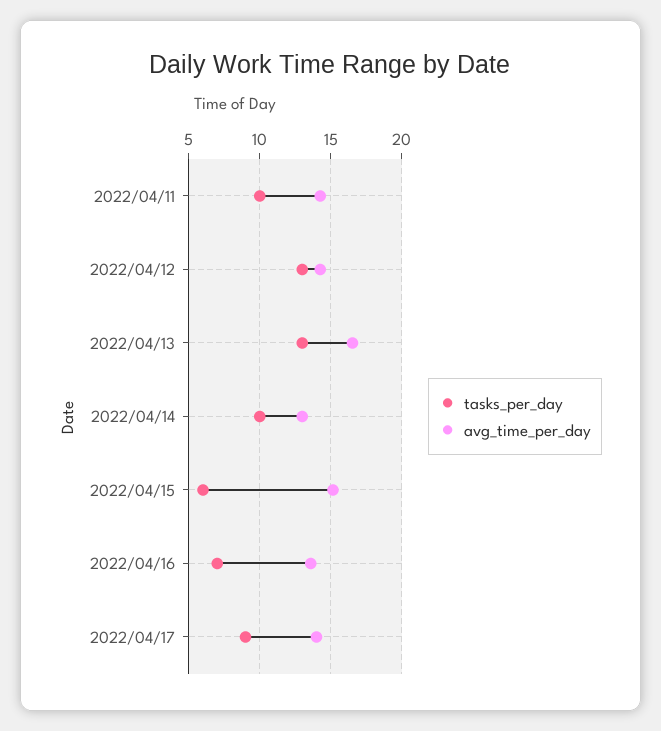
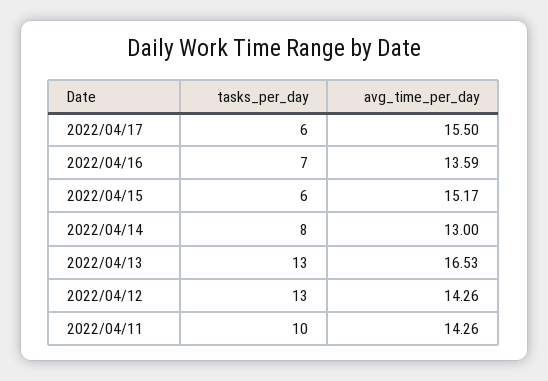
  {
    "tasks_per_day": {
      "2022/04/11": 10,
      "2022/04/12": 13,
      "2022/04/13": 13,
-     "2022/04/14": 10,
+     "2022/04/14": 8,
      "2022/04/15": 6,
      "2022/04/16": 7,
-     "2022/04/17": 9
+     "2022/04/17": 6
    },
    "avg_time_per_day": {
      "2022/04/11": 14.26,
      "2022/04/12": 14.26,
      "2022/04/13": 16.53,
      "2022/04/14": 13,
      "2022/04/15": 15.17,
      "2022/04/16": 13.59,
-     "2022/04/17": 14
+     "2022/04/17": 15.5
    }
  }

